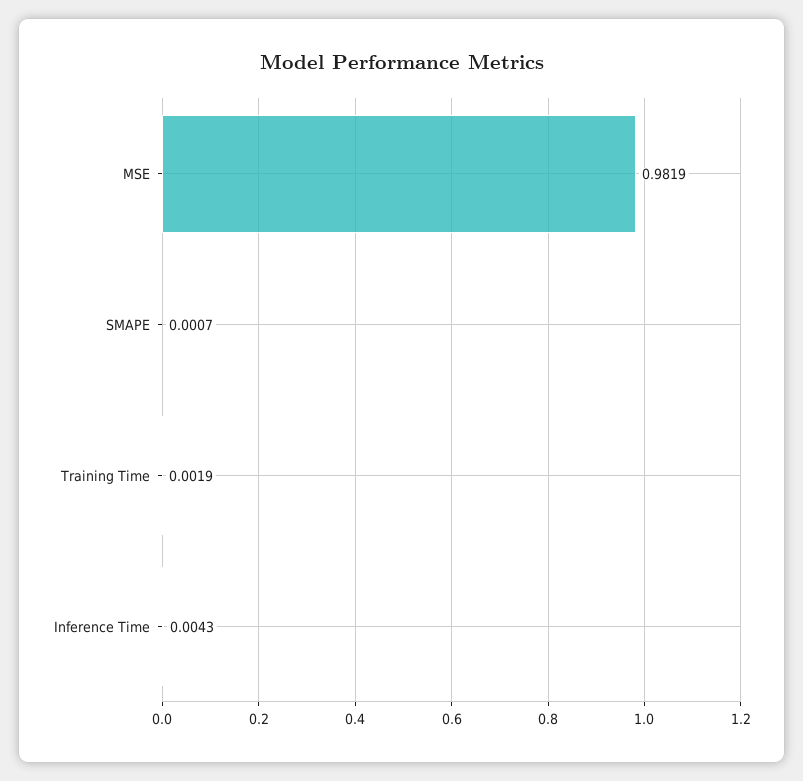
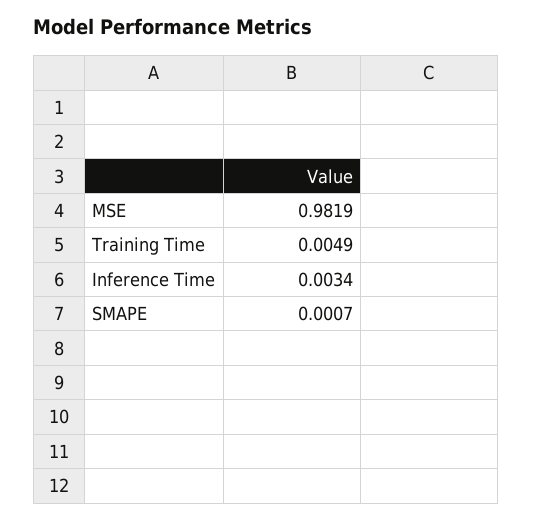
  {
    "MSE": 0.9819,
    "SMAPE": 0.0007,
-   "Training Time": 0.0019,
+   "Training Time": 0.0049,
-   "Inference Time": 0.0043
+   "Inference Time": 0.0034
  }

